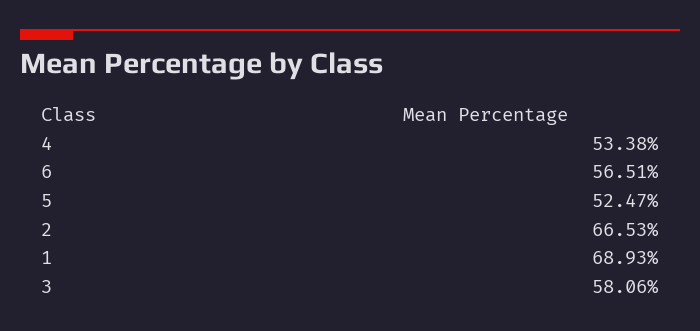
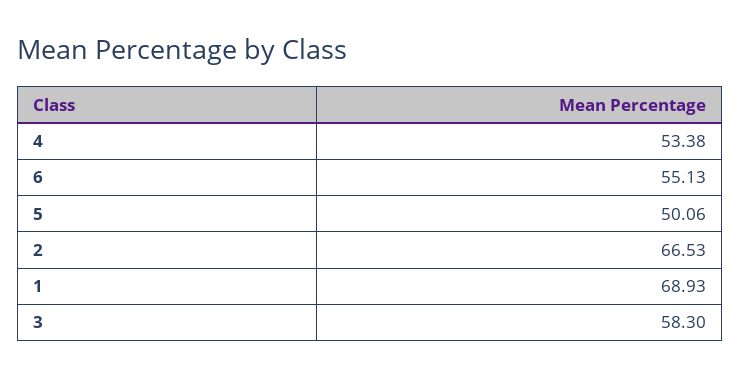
  {
    "4": 53.38,
-   "6": 56.51,
+   "6": 55.13,
-   "5": 52.47,
+   "5": 50.06,
    "2": 66.53,
    "1": 68.93,
-   "3": 58.06
+   "3": 58.3
  }

